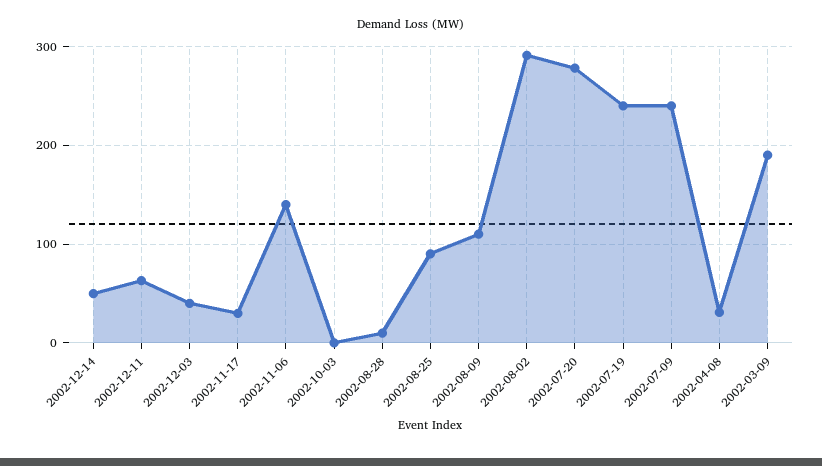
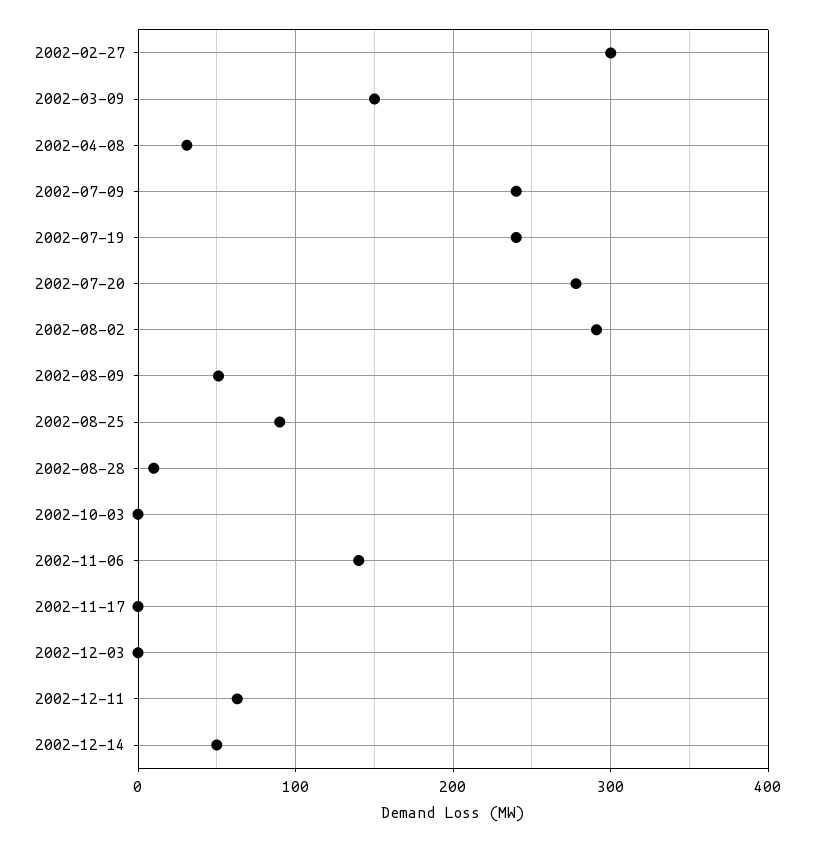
  {
    "2002-12-14": 50,
    "2002-12-11": 60,
-   "2002-12-03": 40,
+   "2002-12-03": 0,
-   "2002-11-17": 30,
+   "2002-11-17": 0,
    "2002-11-06": 140,
    "2002-10-03": 0,
    "2002-08-28": 10,
    "2002-08-25": 90,
-   "2002-08-09": 110,
+   "2002-08-09": 50,
    "2002-08-02": 290,
    "2002-07-20": 280,
    "2002-07-19": 240,
    "2002-07-09": 240,
    "2002-04-08": 30,
-   "2002-03-09": 190
+   "2002-03-09": 150,
+   "2002-02-27": 300
  }

